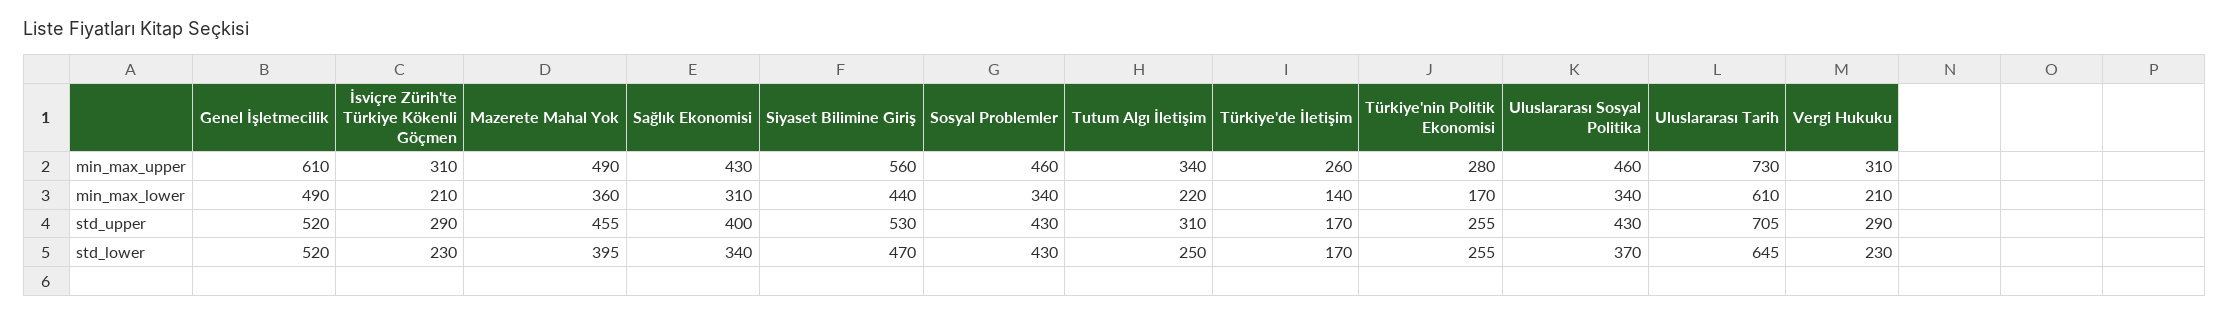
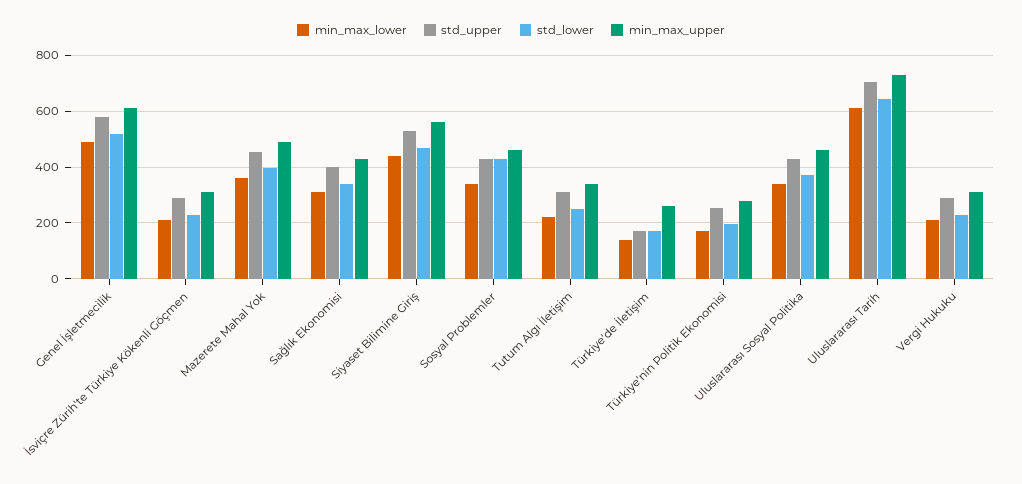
  {
    "min_max_upper": {
      "Genel İşletmecilik": 610,
      "İsviçre Zürih'te Türkiye Kökenli Göçmen": 310,
      "Mazerete Mahal Yok": 490,
      "Sağlık Ekonomisi": 430,
      "Siyaset Bilimine Giriş": 560,
      "Sosyal Problemler": 460,
      "Tutum Algı İletişim": 340,
      "Türkiye'de İletişim": 260,
      "Türkiye'nin Politik Ekonomisi": 280,
      "Uluslararası Sosyal Politika": 460,
      "Uluslararası Tarih": 730,
      "Vergi Hukuku": 310
    },
    "min_max_lower": {
      "Genel İşletmecilik": 490,
      "İsviçre Zürih'te Türkiye Kökenli Göçmen": 210,
      "Mazerete Mahal Yok": 360,
      "Sağlık Ekonomisi": 310,
      "Siyaset Bilimine Giriş": 440,
      "Sosyal Problemler": 340,
      "Tutum Algı İletişim": 220,
      "Türkiye'de İletişim": 140,
      "Türkiye'nin Politik Ekonomisi": 170,
      "Uluslararası Sosyal Politika": 340,
      "Uluslararası Tarih": 610,
      "Vergi Hukuku": 210
    },
    "std_upper": {
-     "Genel İşletmecilik": 520,
+     "Genel İşletmecilik": 575,
      "İsviçre Zürih'te Türkiye Kökenli Göçmen": 290,
      "Mazerete Mahal Yok": 455,
      "Sağlık Ekonomisi": 400,
      "Siyaset Bilimine Giriş": 530,
      "Sosyal Problemler": 430,
      "Tutum Algı İletişim": 310,
      "Türkiye'de İletişim": 170,
      "Türkiye'nin Politik Ekonomisi": 255,
      "Uluslararası Sosyal Politika": 430,
      "Uluslararası Tarih": 705,
      "Vergi Hukuku": 290
    },
    "std_lower": {
      "Genel İşletmecilik": 520,
      "İsviçre Zürih'te Türkiye Kökenli Göçmen": 230,
      "Mazerete Mahal Yok": 395,
      "Sağlık Ekonomisi": 340,
      "Siyaset Bilimine Giriş": 470,
      "Sosyal Problemler": 430,
      "Tutum Algı İletişim": 250,
      "Türkiye'de İletişim": 170,
-     "Türkiye'nin Politik Ekonomisi": 255,
+     "Türkiye'nin Politik Ekonomisi": 200,
      "Uluslararası Sosyal Politika": 370,
      "Uluslararası Tarih": 645,
      "Vergi Hukuku": 230
    }
  }

